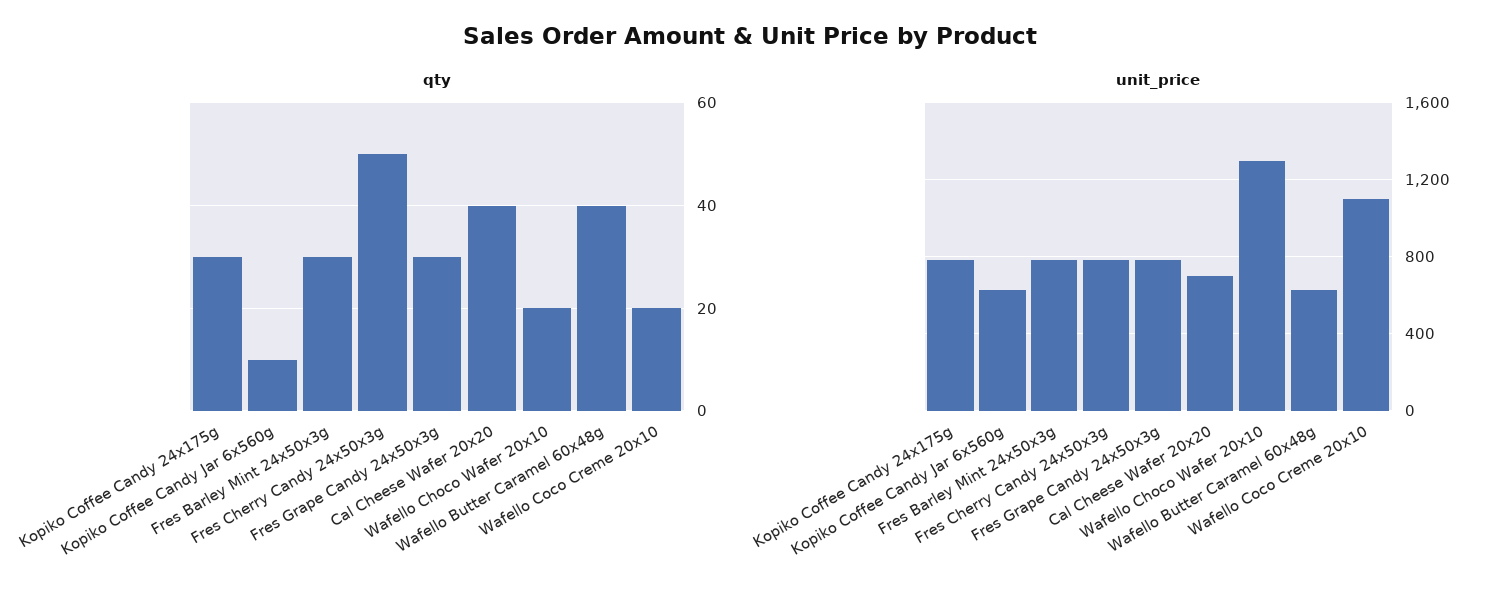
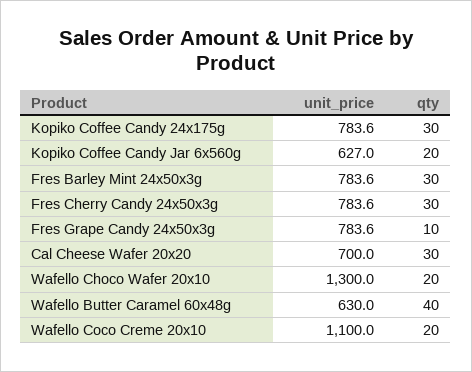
  {
    "qty": {
      "Kopiko Coffee Candy 24x175g": 30,
-     "Kopiko Coffee Candy Jar 6x560g": 10,
+     "Kopiko Coffee Candy Jar 6x560g": 20,
      "Fres Barley Mint 24x50x3g": 30,
-     "Fres Cherry Candy 24x50x3g": 50,
+     "Fres Cherry Candy 24x50x3g": 30,
-     "Fres Grape Candy 24x50x3g": 30,
+     "Fres Grape Candy 24x50x3g": 10,
-     "Cal Cheese Wafer 20x20": 40,
+     "Cal Cheese Wafer 20x20": 30,
      "Wafello Choco Wafer 20x10": 20,
      "Wafello Butter Caramel 60x48g": 40,
      "Wafello Coco Creme 20x10": 20
    },
    "unit_price": {
      "Kopiko Coffee Candy 24x175g": 783.6,
      "Kopiko Coffee Candy Jar 6x560g": 627,
      "Fres Barley Mint 24x50x3g": 783.6,
      "Fres Cherry Candy 24x50x3g": 783.6,
      "Fres Grape Candy 24x50x3g": 783.6,
      "Cal Cheese Wafer 20x20": 700,
      "Wafello Choco Wafer 20x10": 1300,
      "Wafello Butter Caramel 60x48g": 630,
      "Wafello Coco Creme 20x10": 1100
    }
  }

